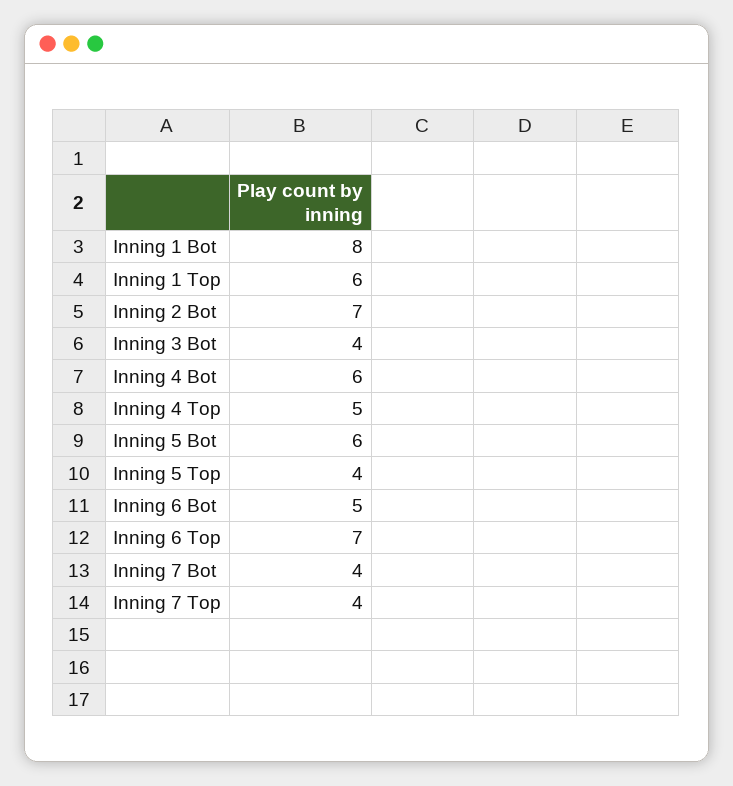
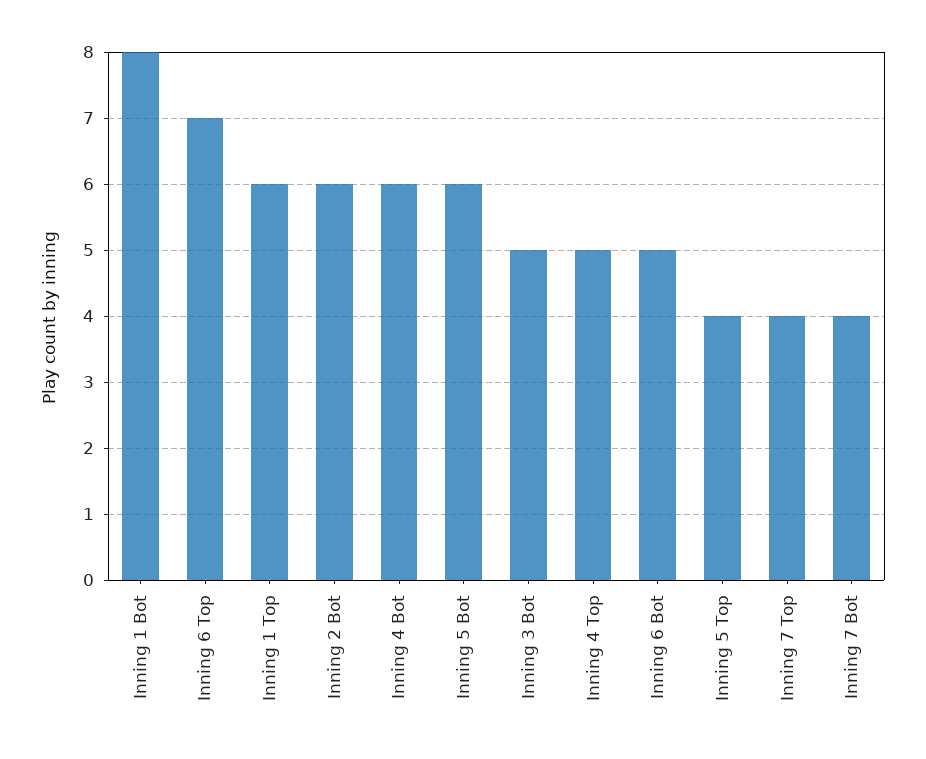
  {
    "Inning 1 Bot": 8,
    "Inning 1 Top": 6,
-   "Inning 2 Bot": 7,
+   "Inning 2 Bot": 6,
-   "Inning 3 Bot": 4,
+   "Inning 3 Bot": 5,
    "Inning 4 Bot": 6,
    "Inning 4 Top": 5,
    "Inning 5 Bot": 6,
    "Inning 5 Top": 4,
    "Inning 6 Bot": 5,
    "Inning 6 Top": 7,
    "Inning 7 Bot": 4,
    "Inning 7 Top": 4
  }

